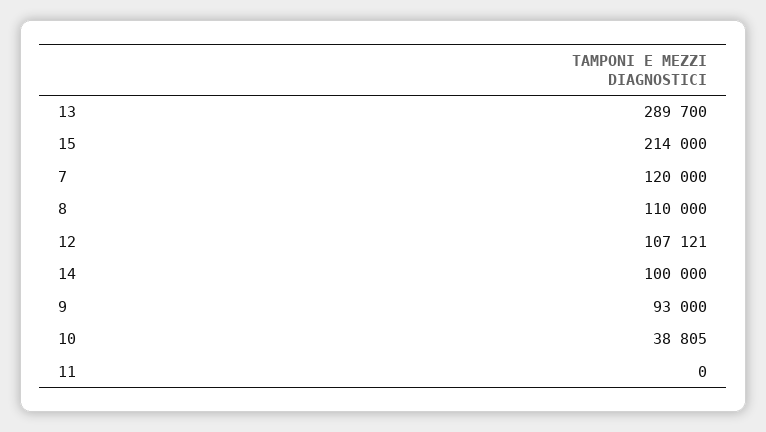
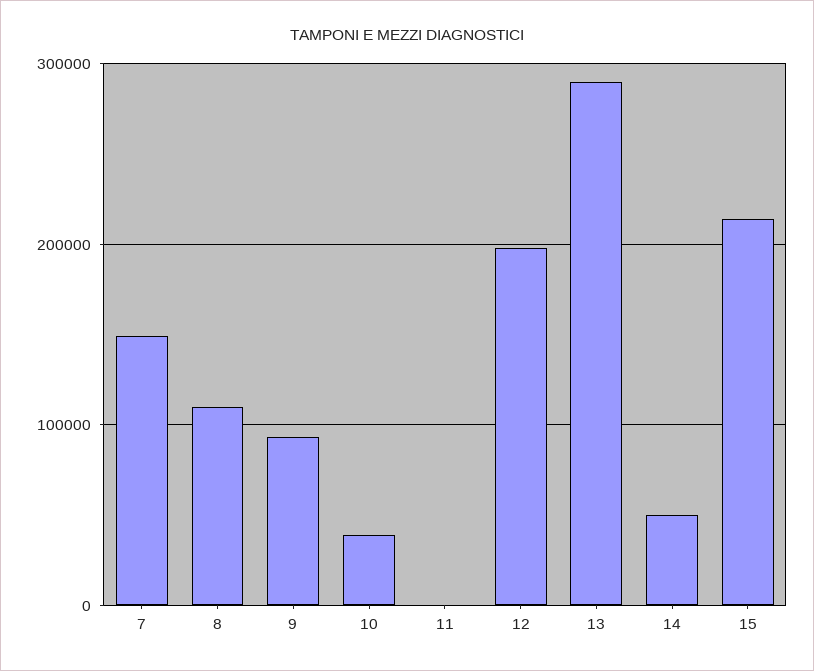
  {
    "13": 289700,
    "15": 214000,
-   "7": 120000,
+   "7": 150000,
    "8": 110000,
-   "12": 107121,
+   "12": 200000,
-   "14": 100000,
+   "14": 50000,
    "9": 93000,
    "10": 38805,
    "11": 0
  }

